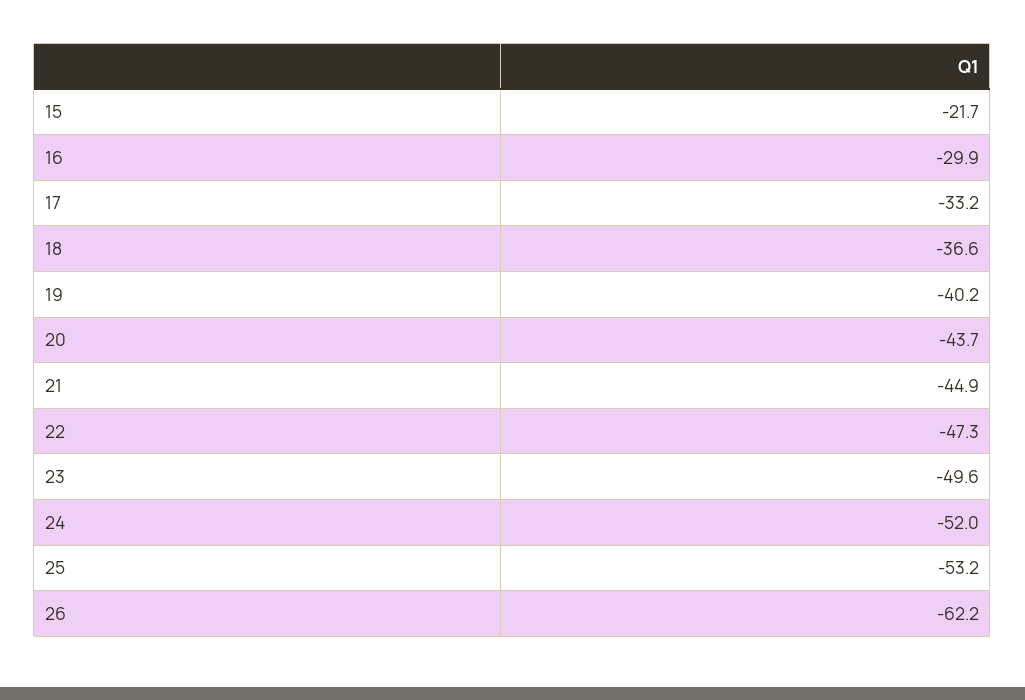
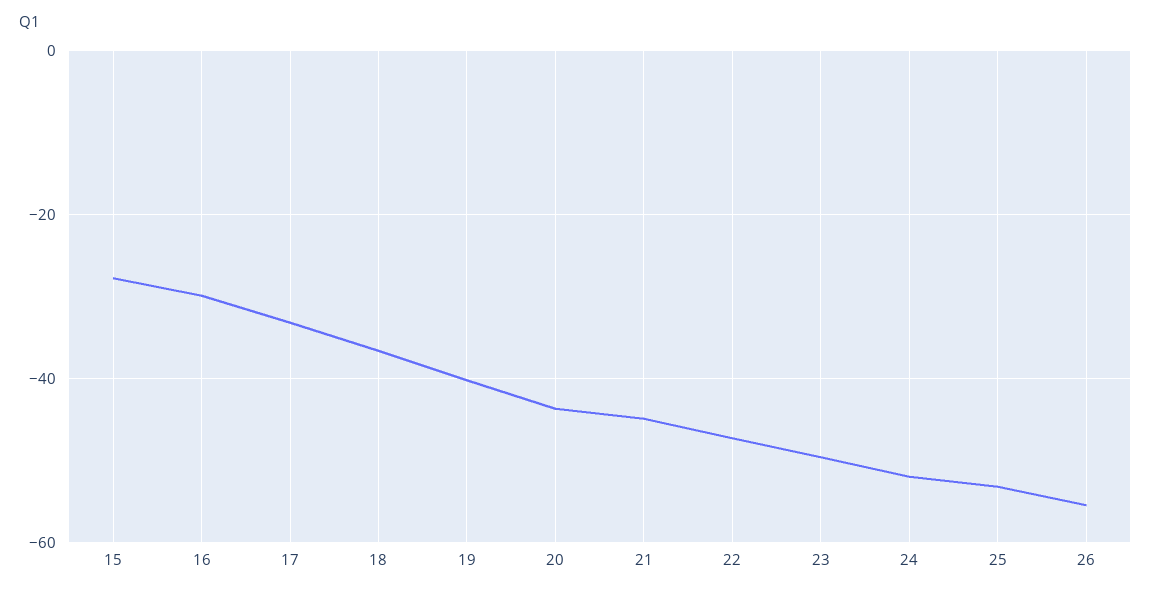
  {
-   "15": -21.7,
+   "15": -28,
    "16": -29.9,
    "17": -33.2,
    "18": -36.6,
    "19": -40.2,
    "20": -43.7,
    "21": -44.9,
    "22": -47.3,
    "23": -49.6,
    "24": -52,
    "25": -53.2,
-   "26": -62.2
+   "26": -56
  }

